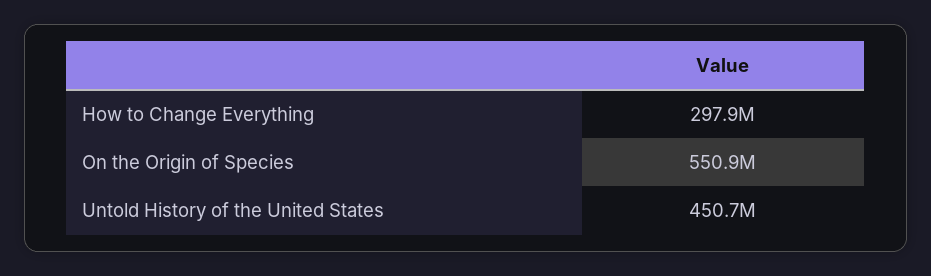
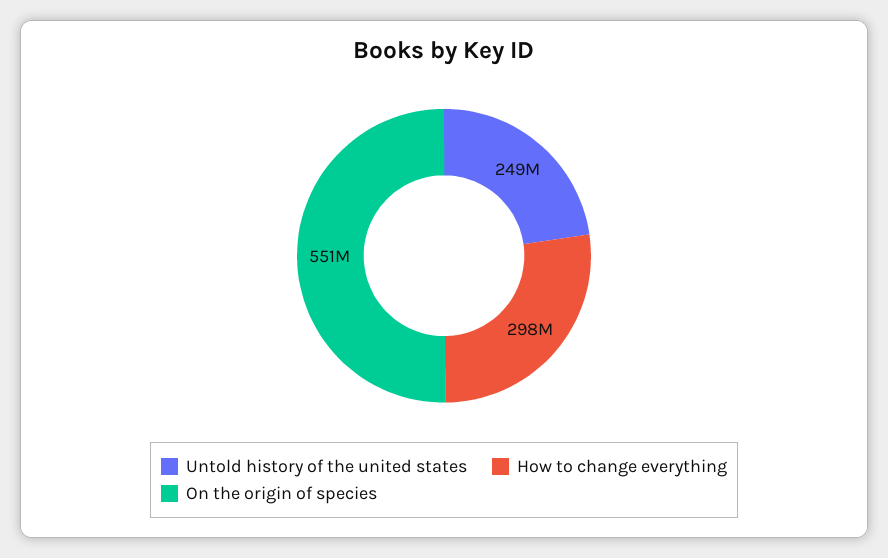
  {
    "How to Change Everything": 297900000,
    "On the Origin of Species": 550900000,
-   "Untold History of the United States": 450700000
+   "Untold History of the United States": 249000000
  }

